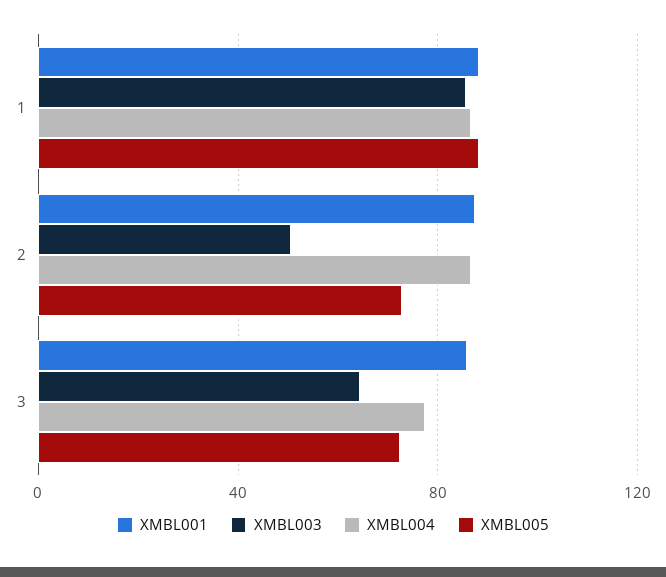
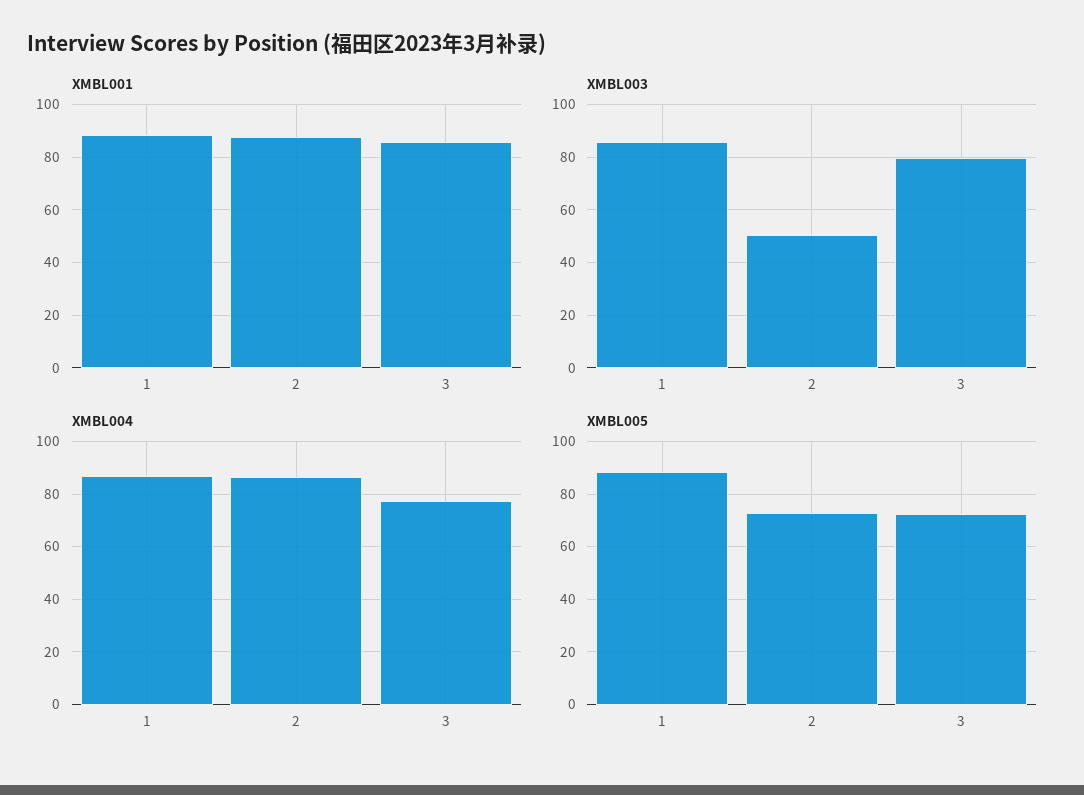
  {
    "XMBL001": {
      "1": 87.5,
      "2": 87.5,
      "3": 85
    },
    "XMBL003": {
      "1": 85,
      "2": 50,
-     "3": 65
+     "3": 80
    },
    "XMBL004": {
      "1": 87.5,
      "2": 87.5,
      "3": 77.5
    },
    "XMBL005": {
      "1": 87.5,
      "2": 72.5,
      "3": 72.5
    }
  }

